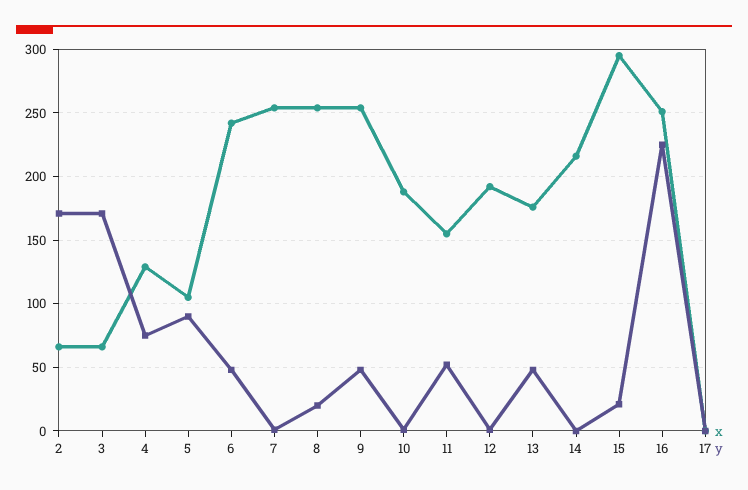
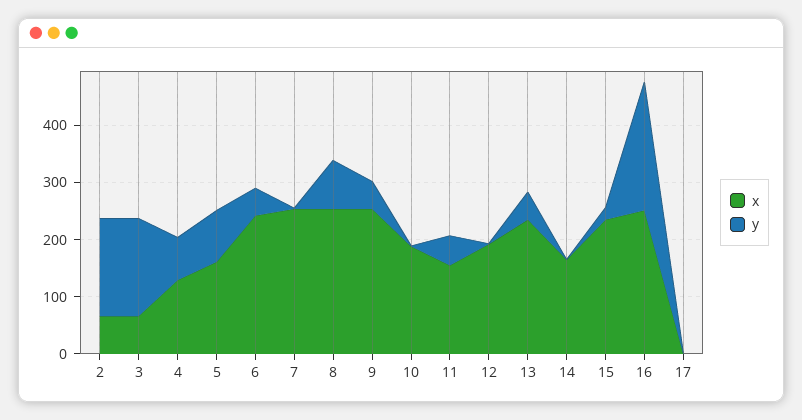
  {
    "x": {
      "2": 65,
      "3": 65,
      "4": 130,
-     "5": 105,
+     "5": 160,
      "6": 240,
      "7": 255,
      "8": 255,
      "9": 255,
      "10": 190,
      "11": 155,
      "12": 190,
-     "13": 175,
+     "13": 240,
-     "14": 215,
+     "14": 160,
-     "15": 295,
+     "15": 240,
      "16": 250,
      "17": 0
    },
    "y": {
      "2": 170,
      "3": 170,
      "4": 75,
      "5": 90,
      "6": 50,
      "7": 0,
-     "8": 20,
+     "8": 80,
      "9": 50,
      "10": 0,
      "11": 50,
      "12": 0,
      "13": 50,
      "14": 0,
      "15": 20,
      "16": 225,
      "17": 0
    }
  }

